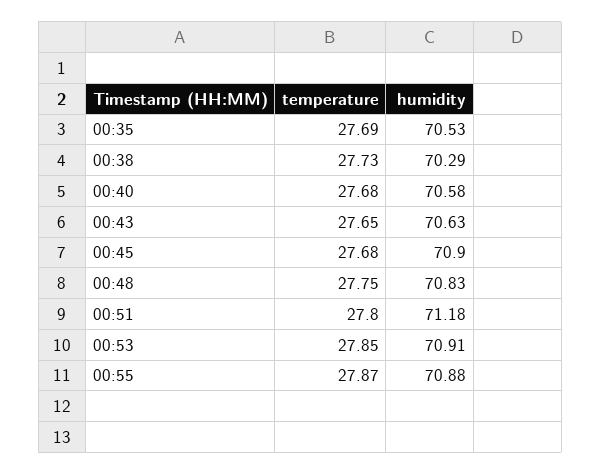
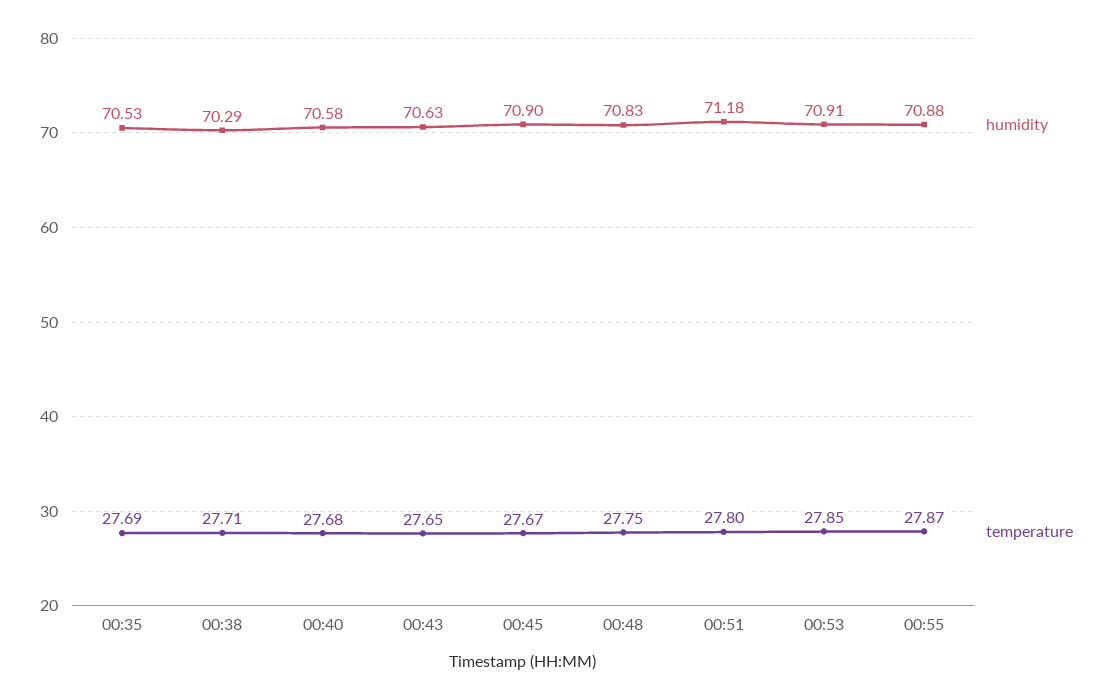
  {
    "temperature": {
      "00:35": 27.69,
-     "00:38": 27.73,
+     "00:38": 27.71,
      "00:40": 27.68,
      "00:43": 27.65,
-     "00:45": 27.68,
+     "00:45": 27.67,
      "00:48": 27.75,
      "00:51": 27.8,
      "00:53": 27.85,
      "00:55": 27.87
    },
    "humidity": {
      "00:35": 70.53,
      "00:38": 70.29,
      "00:40": 70.58,
      "00:43": 70.63,
      "00:45": 70.9,
      "00:48": 70.83,
      "00:51": 71.18,
      "00:53": 70.91,
      "00:55": 70.88
    }
  }

